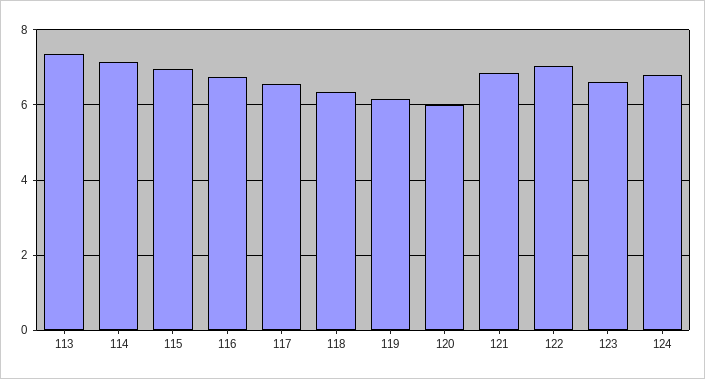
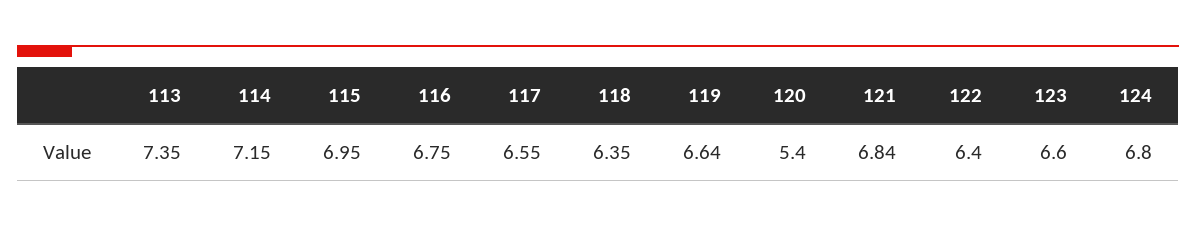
  {
    "113": 7.35,
    "114": 7.15,
    "115": 6.95,
    "116": 6.75,
    "117": 6.55,
    "118": 6.35,
-   "119": 6.2,
+   "119": 6.64,
-   "120": 6,
+   "120": 5.4,
    "121": 6.84,
-   "122": 7,
+   "122": 6.4,
    "123": 6.6,
    "124": 6.8
  }

